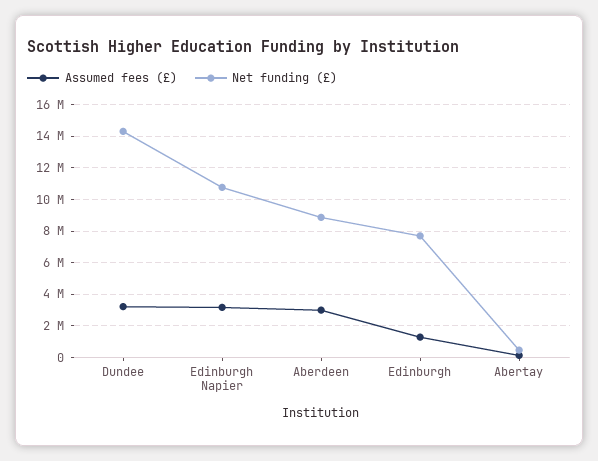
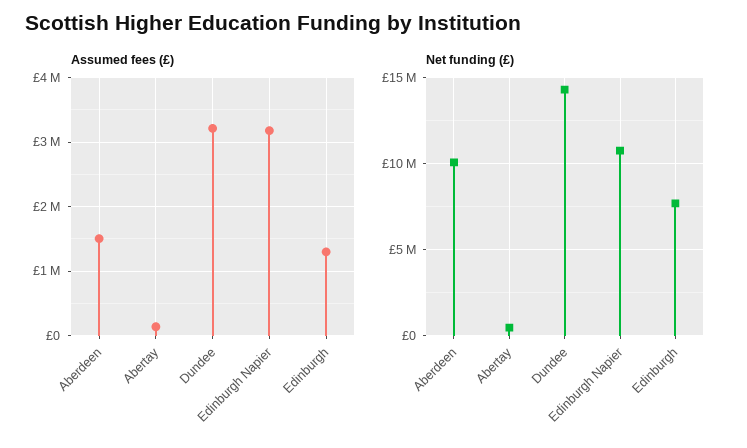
  {
    "Assumed fees (£)": {
      "Dundee": 3200000,
      "Edinburgh Napier": 3200000,
-     "Aberdeen": 3000000,
+     "Aberdeen": 1500000,
      "Edinburgh": 1300000,
      "Abertay": 100000
    },
    "Net funding (£)": {
      "Dundee": 14500000,
      "Edinburgh Napier": 11000000,
-     "Aberdeen": 9000000,
+     "Aberdeen": 10000000,
      "Edinburgh": 7500000,
      "Abertay": 500000
    }
  }

